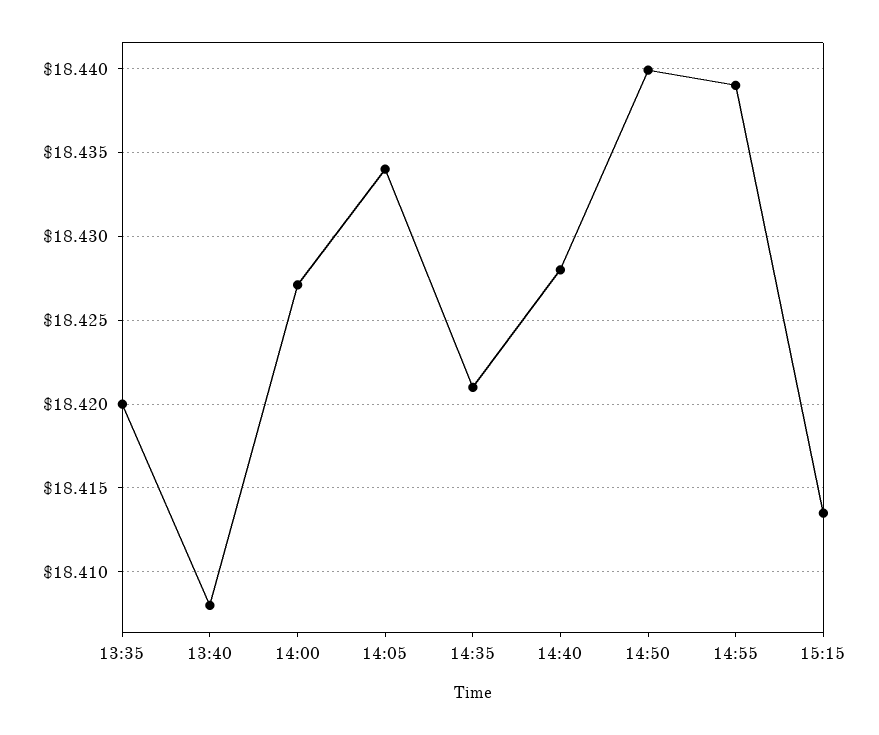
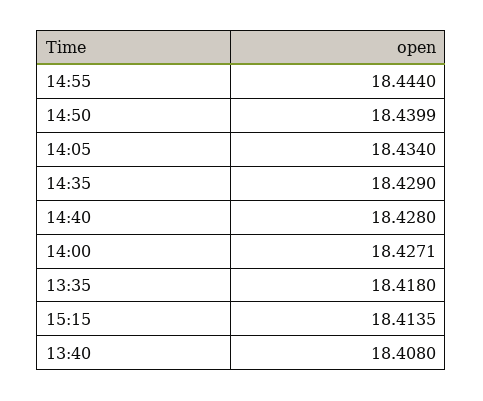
  {
-   "13:35": 18.42,
+   "13:35": 18.418,
    "13:40": 18.408,
    "14:00": 18.4271,
    "14:05": 18.434,
-   "14:35": 18.421,
+   "14:35": 18.429,
    "14:40": 18.428,
    "14:50": 18.4399,
-   "14:55": 18.439,
+   "14:55": 18.444,
    "15:15": 18.4135
  }

